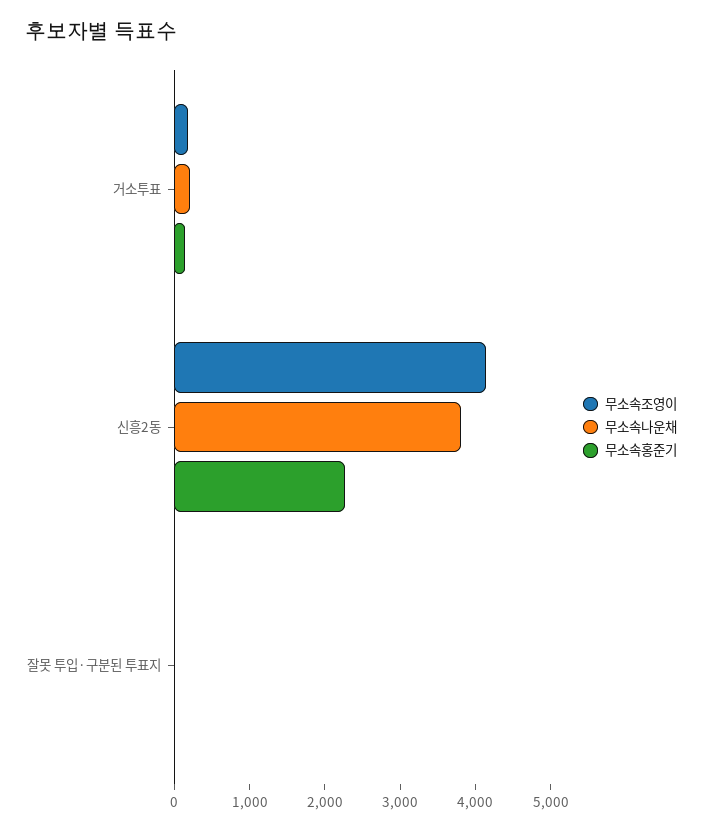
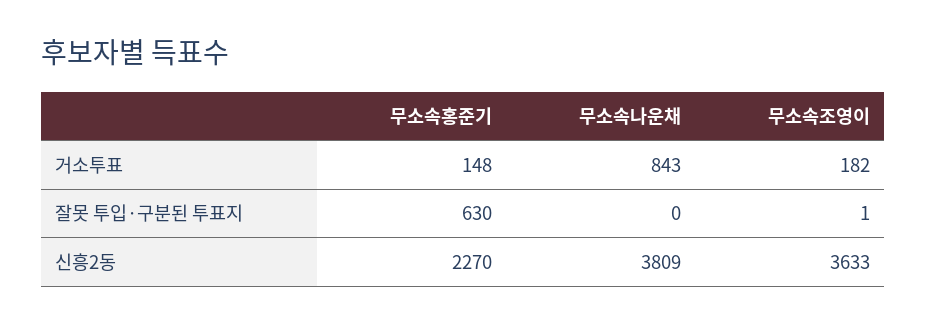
  {
    "무소속조영이": {
      "거소투표": 182,
-     "신흥2동": 4200,
+     "신흥2동": 3633,
      "잘못 투입·구분된 투표지": 1
    },
    "무소속나운채": {
-     "거소투표": 200,
+     "거소투표": 843,
      "신흥2동": 3809,
      "잘못 투입·구분된 투표지": 0
    },
    "무소속홍준기": {
      "거소투표": 148,
      "신흥2동": 2270,
-     "잘못 투입·구분된 투표지": 0
+     "잘못 투입·구분된 투표지": 630
    }
  }

